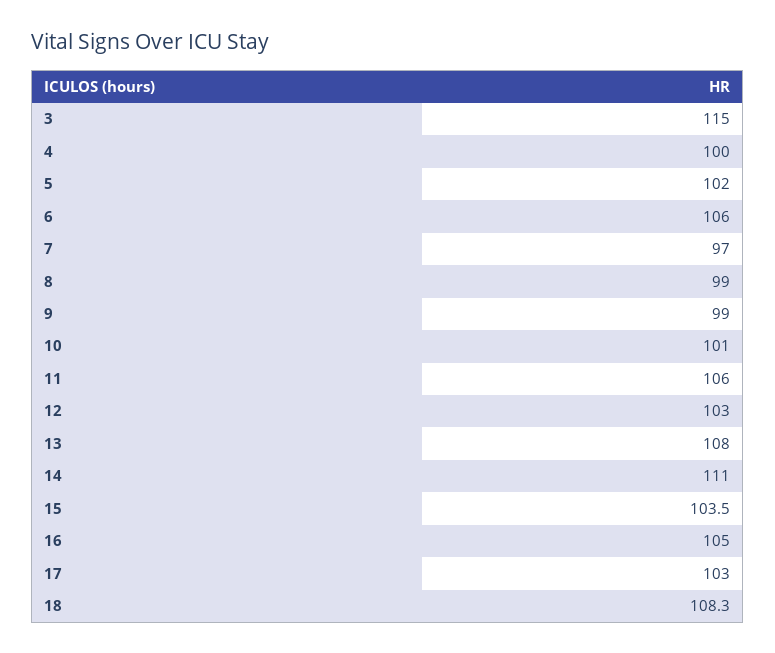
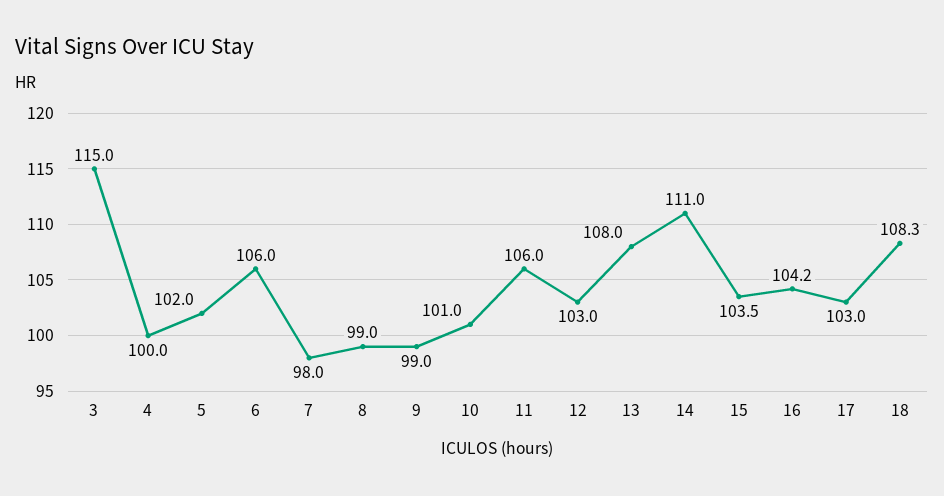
  {
    "3": 115,
    "4": 100,
    "5": 102,
    "6": 106,
-   "7": 97,
+   "7": 98,
    "8": 99,
    "9": 99,
    "10": 101,
    "11": 106,
    "12": 103,
    "13": 108,
    "14": 111,
    "15": 103.5,
-   "16": 105,
+   "16": 104.2,
    "17": 103,
    "18": 108.3
  }

